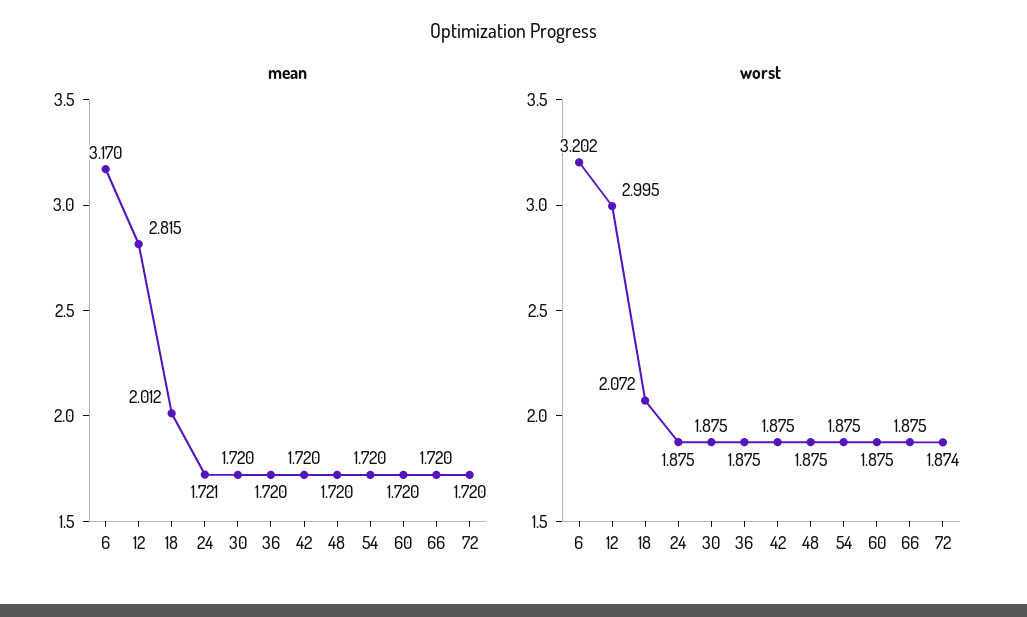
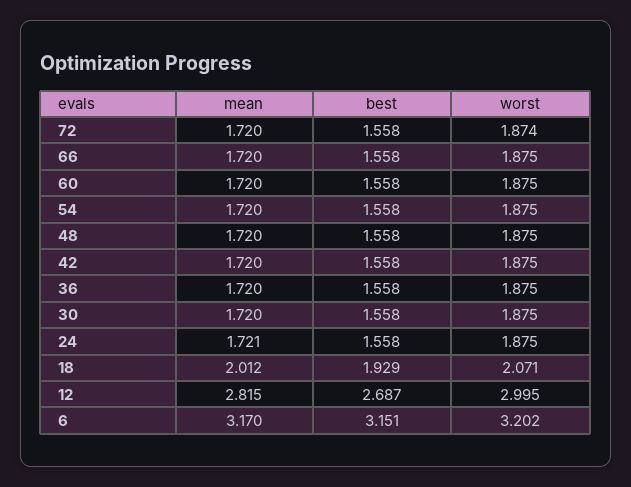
  {
    "mean": {
      "6": 3.17,
      "12": 2.815,
      "18": 2.012,
      "24": 1.721,
      "30": 1.72,
      "36": 1.72,
      "42": 1.72,
      "48": 1.72,
      "54": 1.72,
      "60": 1.72,
      "66": 1.72,
      "72": 1.72
    },
    "worst": {
      "6": 3.202,
      "12": 2.995,
-     "18": 2.072,
+     "18": 2.071,
      "24": 1.875,
      "30": 1.875,
      "36": 1.875,
      "42": 1.875,
      "48": 1.875,
      "54": 1.875,
      "60": 1.875,
      "66": 1.875,
      "72": 1.874
-   }
+   },
+   "best": {
+     "72": 1.558,
+     "66": 1.558,
+     "60": 1.558,
+     "54": 1.558,
+     "48": 1.558,
+     "42": 1.558,
+     "36": 1.558,
+     "30": 1.558,
+     "24": 1.558,
+     "18": 1.929,
+     "12": 2.687,
+     "6": 3.151
+   }
  }

